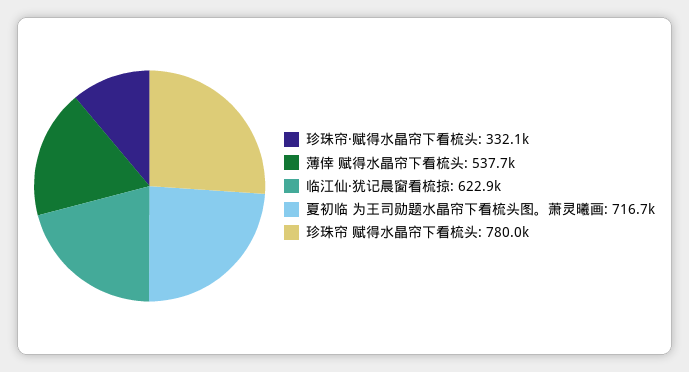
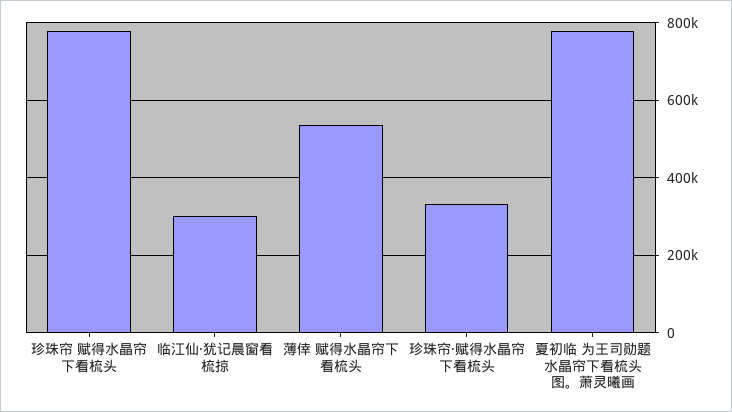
  {
    "珍珠帘·赋得水晶帘下看梳头": 332100,
    "薄倖 赋得水晶帘下看梳头": 537700,
-   "临江仙·犹记晨窗看梳掠": 622900,
+   "临江仙·犹记晨窗看梳掠": 300000,
-   "夏初临 为王司勋题水晶帘下看梳头图。萧灵曦画": 716700,
+   "夏初临 为王司勋题水晶帘下看梳头图。萧灵曦画": 780000,
    "珍珠帘 赋得水晶帘下看梳头": 780000
  }

